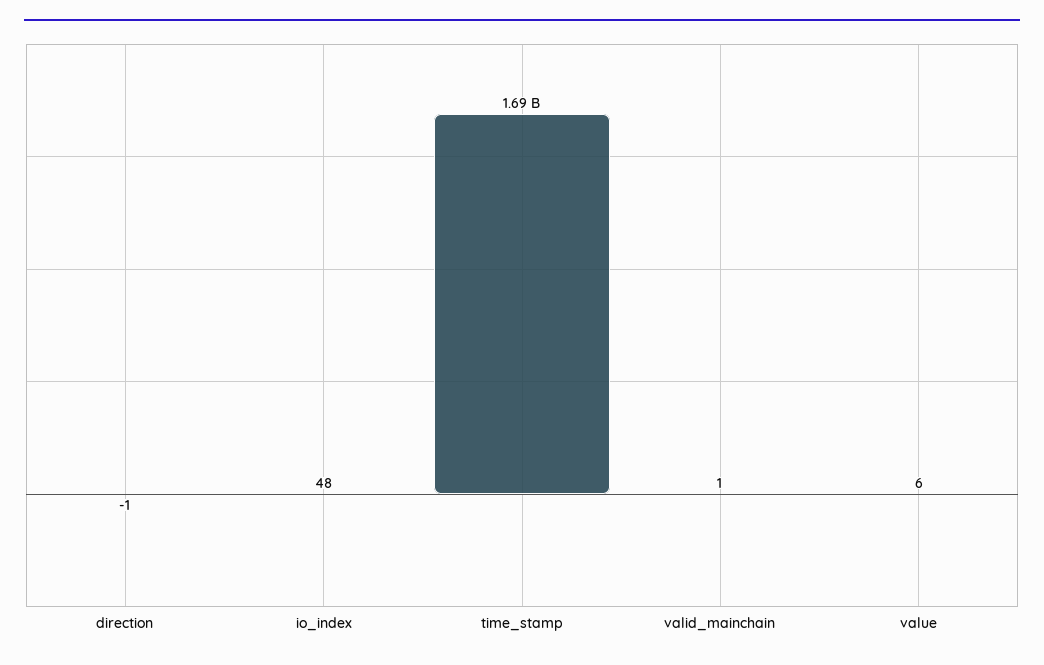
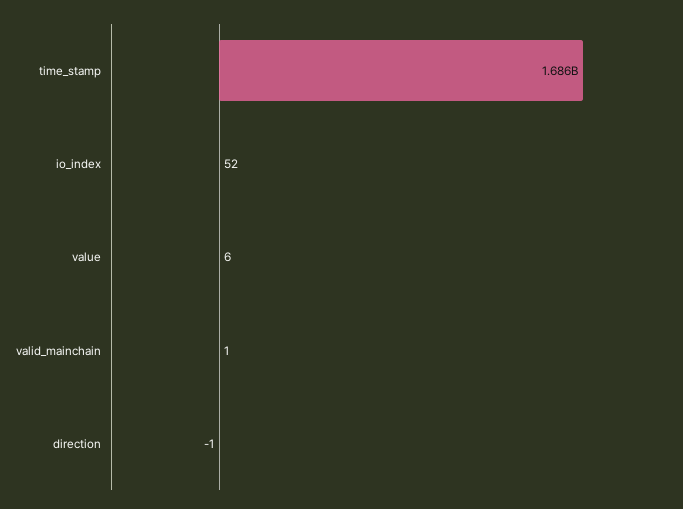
  {
    "direction": -1,
-   "io_index": 48,
+   "io_index": 52,
    "time_stamp": 1686000000,
    "valid_mainchain": 1,
    "value": 6
  }

